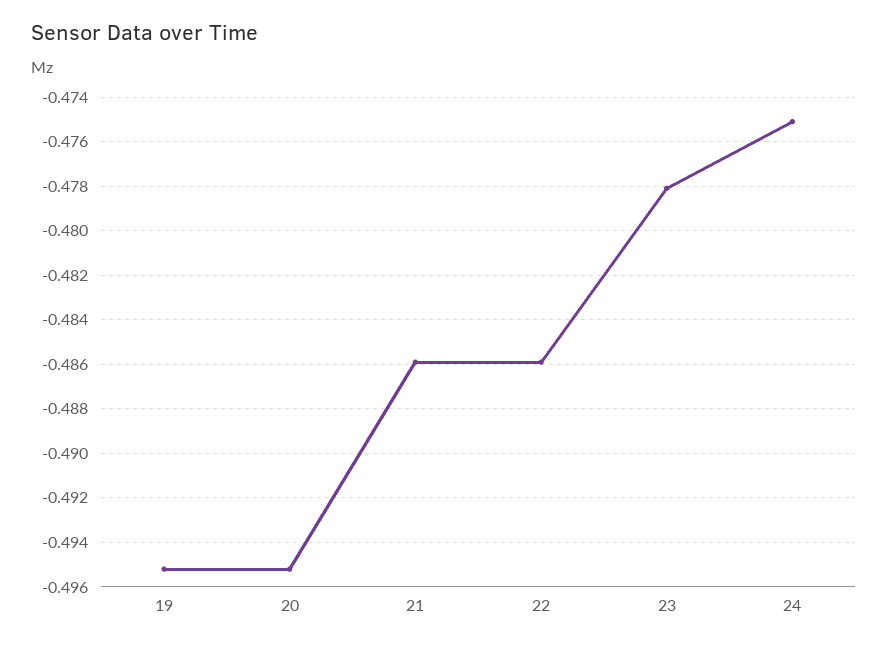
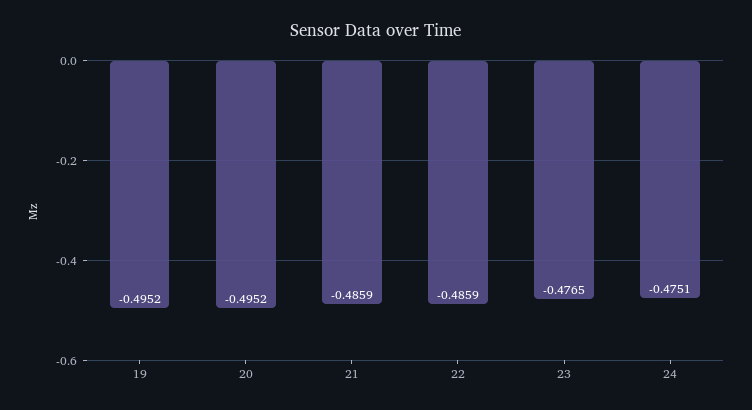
  {
    "19": -0.4952,
    "20": -0.4952,
    "21": -0.4859,
    "22": -0.4859,
-   "23": -0.478,
+   "23": -0.4765,
    "24": -0.4751
  }

